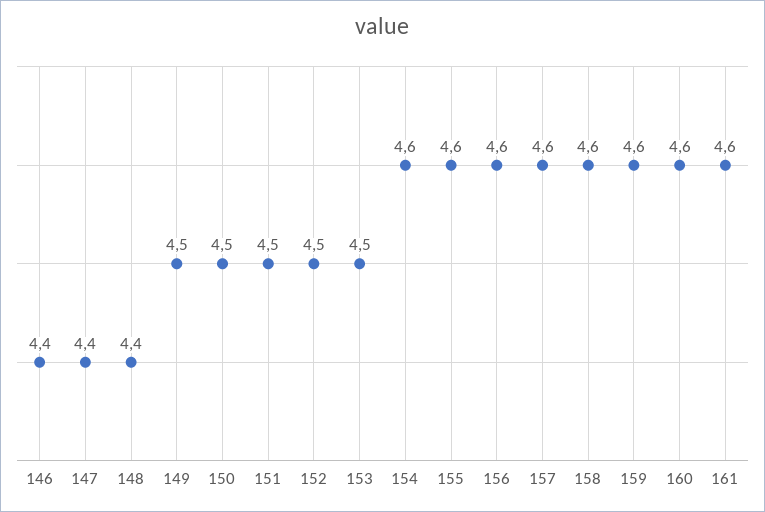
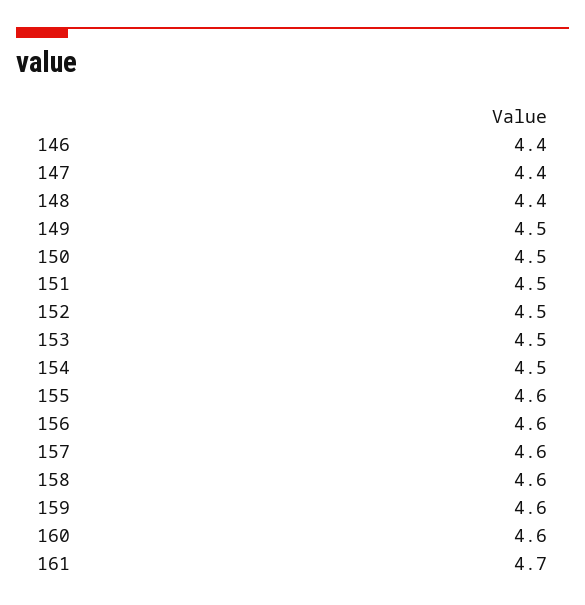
  {
    "146": 4.4,
    "147": 4.4,
    "148": 4.4,
    "149": 4.5,
    "150": 4.5,
    "151": 4.5,
    "152": 4.5,
    "153": 4.5,
-   "154": 4.6,
+   "154": 4.5,
    "155": 4.6,
    "156": 4.6,
    "157": 4.6,
    "158": 4.6,
    "159": 4.6,
    "160": 4.6,
-   "161": 4.6
+   "161": 4.7
  }

